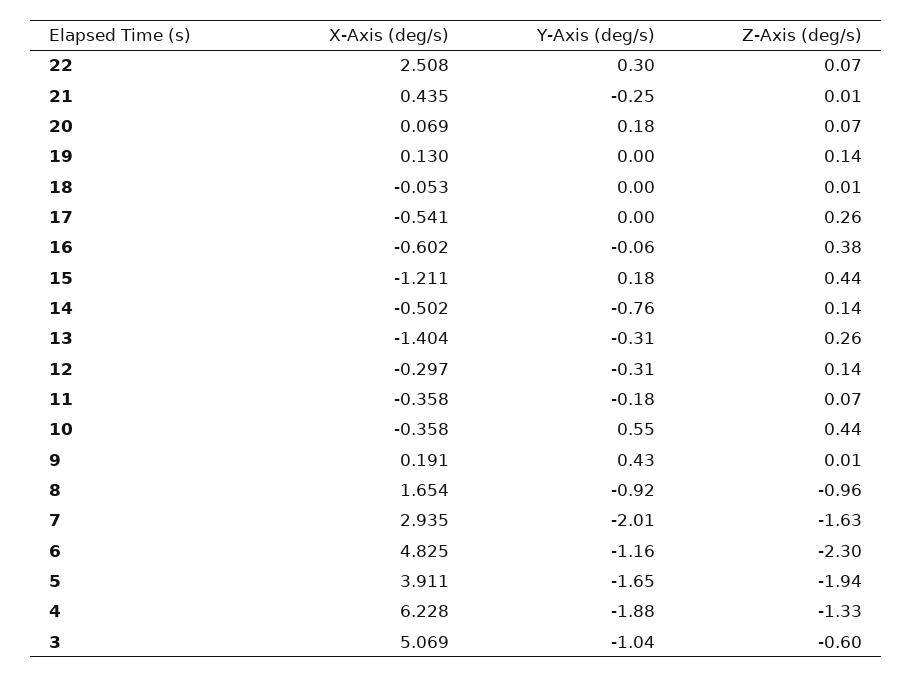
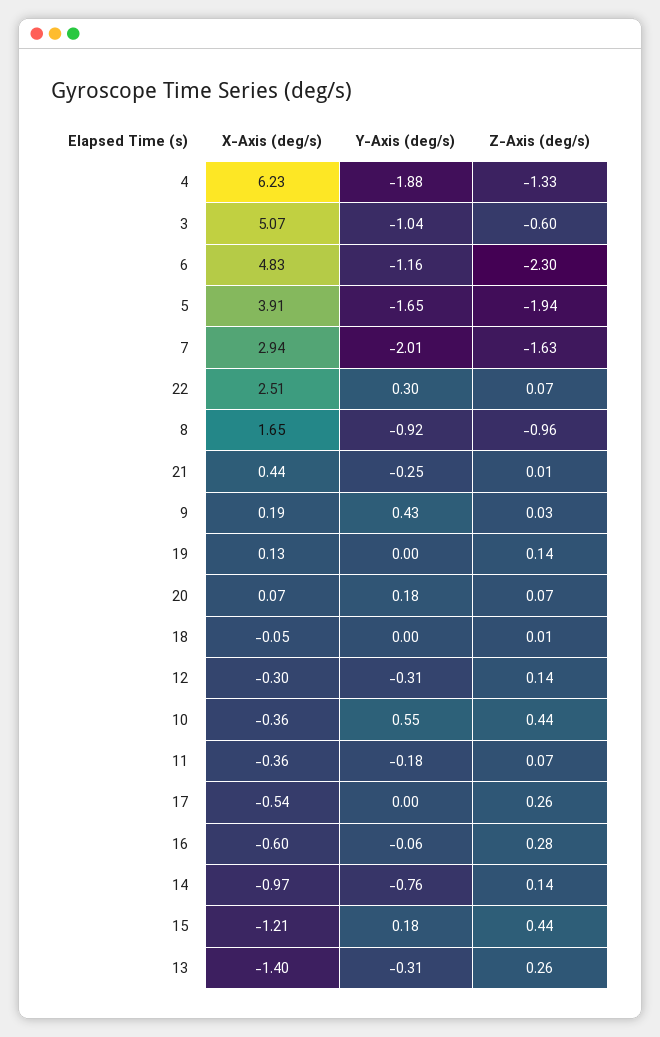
  {
    "X-Axis (deg/s)": {
      "22": 2.508,
      "21": 0.435,
      "20": 0.069,
      "19": 0.13,
      "18": -0.053,
      "17": -0.541,
      "16": -0.602,
      "15": -1.211,
-     "14": -0.502,
+     "14": -0.97,
      "13": -1.404,
      "12": -0.297,
      "11": -0.358,
      "10": -0.358,
      "9": 0.191,
      "8": 1.654,
      "7": 2.935,
      "6": 4.825,
      "5": 3.911,
      "4": 6.228,
      "3": 5.069
    },
    "Y-Axis (deg/s)": {
      "22": 0.3,
      "21": -0.25,
      "20": 0.18,
      "19": 0,
      "18": 0,
      "17": 0,
      "16": -0.06,
      "15": 0.18,
      "14": -0.76,
      "13": -0.31,
      "12": -0.31,
      "11": -0.18,
      "10": 0.55,
      "9": 0.43,
      "8": -0.92,
      "7": -2.01,
      "6": -1.16,
      "5": -1.65,
      "4": -1.88,
      "3": -1.04
    },
    "Z-Axis (deg/s)": {
      "22": 0.07,
      "21": 0.01,
      "20": 0.07,
      "19": 0.14,
      "18": 0.01,
      "17": 0.26,
-     "16": 0.38,
+     "16": 0.28,
      "15": 0.44,
      "14": 0.14,
      "13": 0.26,
      "12": 0.14,
      "11": 0.07,
      "10": 0.44,
-     "9": 0.01,
+     "9": 0.03,
      "8": -0.96,
      "7": -1.63,
      "6": -2.3,
      "5": -1.94,
      "4": -1.33,
      "3": -0.6
    }
  }

